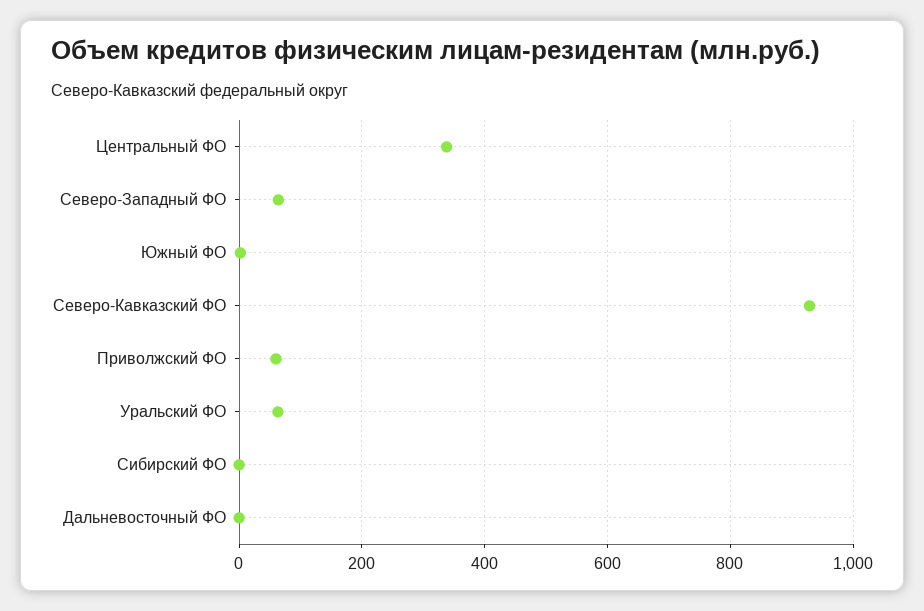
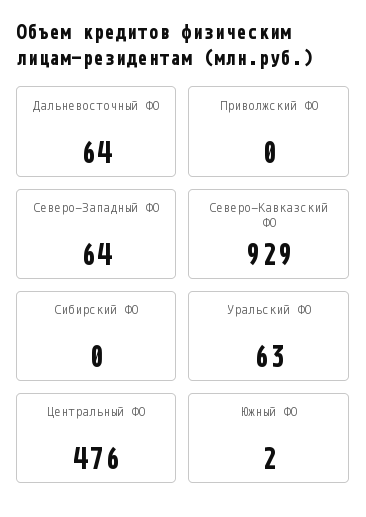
  {
-   "Центральный ФО": 340,
+   "Центральный ФО": 476,
    "Северо-Западный ФО": 64,
    "Южный ФО": 2,
    "Северо-Кавказский ФО": 929,
-   "Приволжский ФО": 60,
+   "Приволжский ФО": 0,
    "Уральский ФО": 63,
    "Сибирский ФО": 0,
-   "Дальневосточный ФО": 0
+   "Дальневосточный ФО": 64
  }

